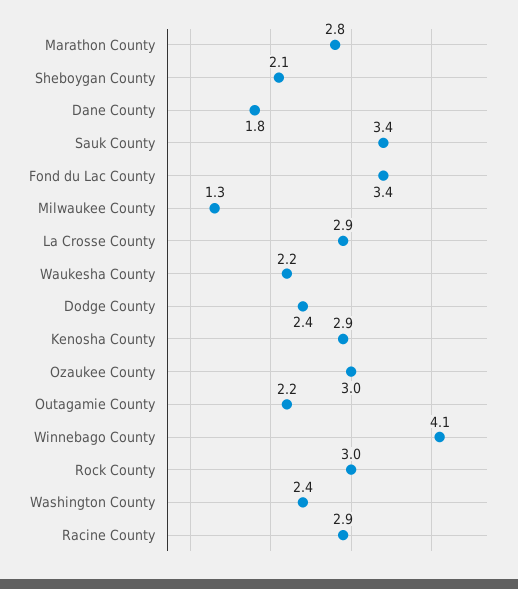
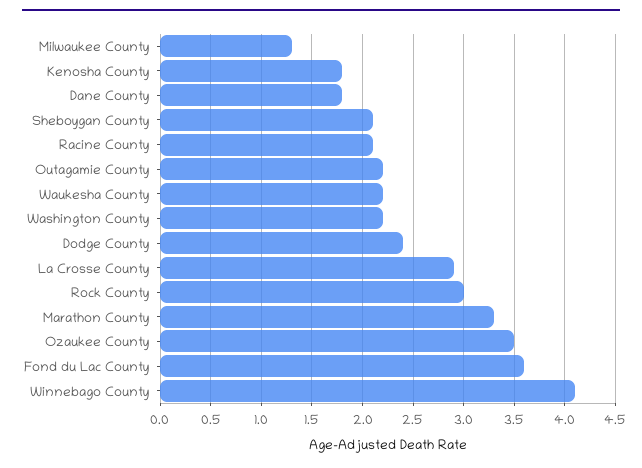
  {
-   "Marathon County": 2.8,
+   "Marathon County": 3.3,
    "Sheboygan County": 2.1,
    "Dane County": 1.8,
-   "Sauk County": 3.4,
-   "Fond du Lac County": 3.4,
+   "Fond du Lac County": 3.6,
    "Milwaukee County": 1.3,
    "La Crosse County": 2.9,
    "Waukesha County": 2.2,
    "Dodge County": 2.4,
-   "Kenosha County": 2.9,
+   "Kenosha County": 1.8,
-   "Ozaukee County": 3,
+   "Ozaukee County": 3.5,
    "Outagamie County": 2.2,
    "Winnebago County": 4.1,
    "Rock County": 3,
-   "Washington County": 2.4,
+   "Washington County": 2.2,
-   "Racine County": 2.9
+   "Racine County": 2.1
  }

